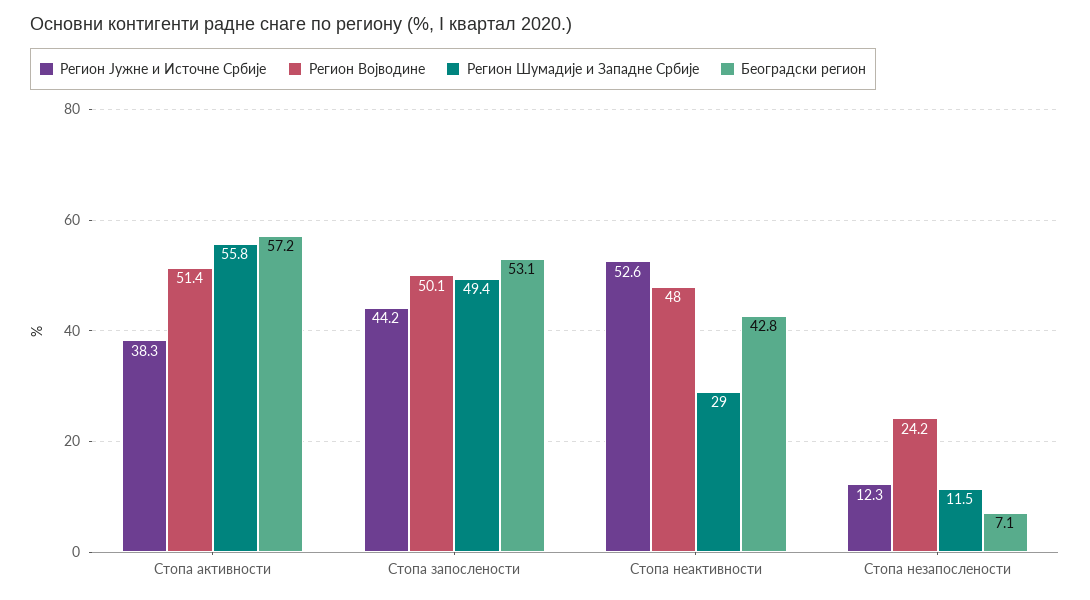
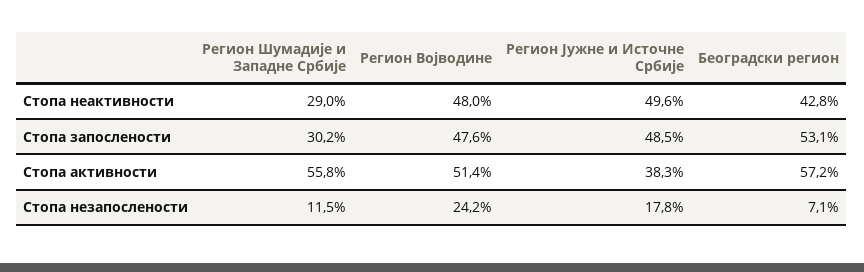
  {
    "Регион Јужне и Источне Србије": {
      "Стопа активности": 38.3,
-     "Стопа запослености": 44.2,
+     "Стопа запослености": 48.5,
-     "Стопа неактивности": 52.6,
+     "Стопа неактивности": 49.6,
-     "Стопа незапослености": 12.3
+     "Стопа незапослености": 17.8
    },
    "Регион Војводине": {
      "Стопа активности": 51.4,
-     "Стопа запослености": 50.1,
+     "Стопа запослености": 47.6,
      "Стопа неактивности": 48,
      "Стопа незапослености": 24.2
    },
    "Регион Шумадије и Западне Србије": {
      "Стопа активности": 55.8,
-     "Стопа запослености": 49.4,
+     "Стопа запослености": 30.2,
      "Стопа неактивности": 29,
      "Стопа незапослености": 11.5
    },
    "Београдски регион": {
      "Стопа активности": 57.2,
      "Стопа запослености": 53.1,
      "Стопа неактивности": 42.8,
      "Стопа незапослености": 7.1
    }
  }

